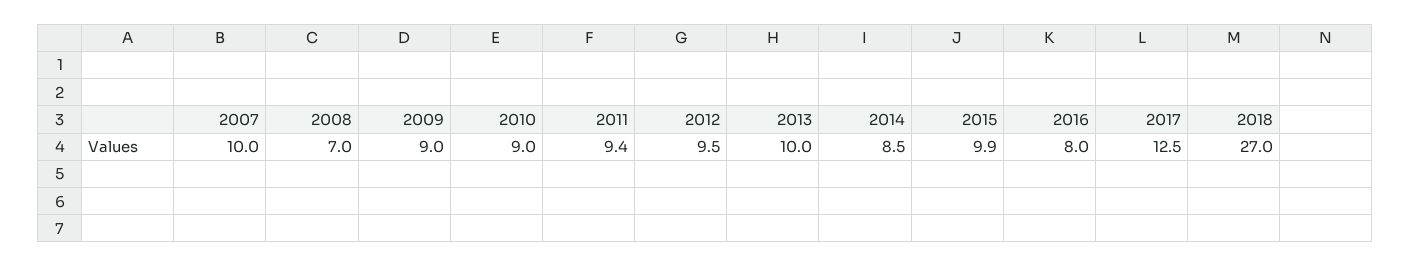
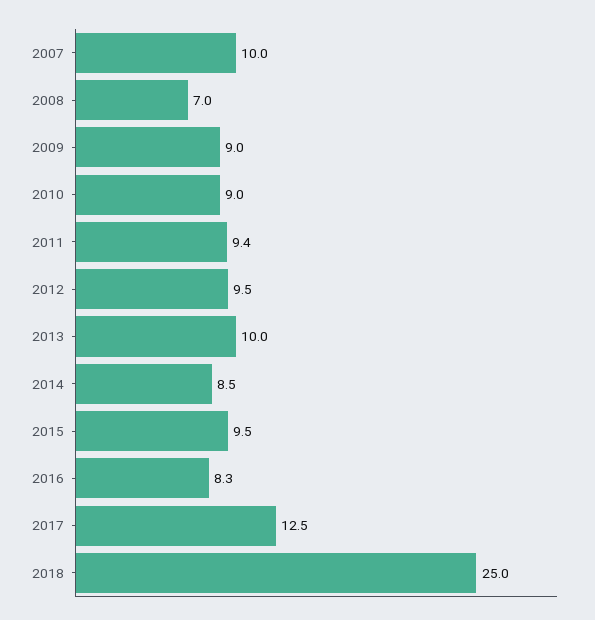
  {
    "2007": 10,
    "2008": 7,
    "2009": 9,
    "2010": 9,
    "2011": 9.4,
    "2012": 9.5,
    "2013": 10,
    "2014": 8.5,
-   "2015": 9.9,
+   "2015": 9.5,
-   "2016": 8,
+   "2016": 8.3,
    "2017": 12.5,
-   "2018": 27
+   "2018": 25
  }

